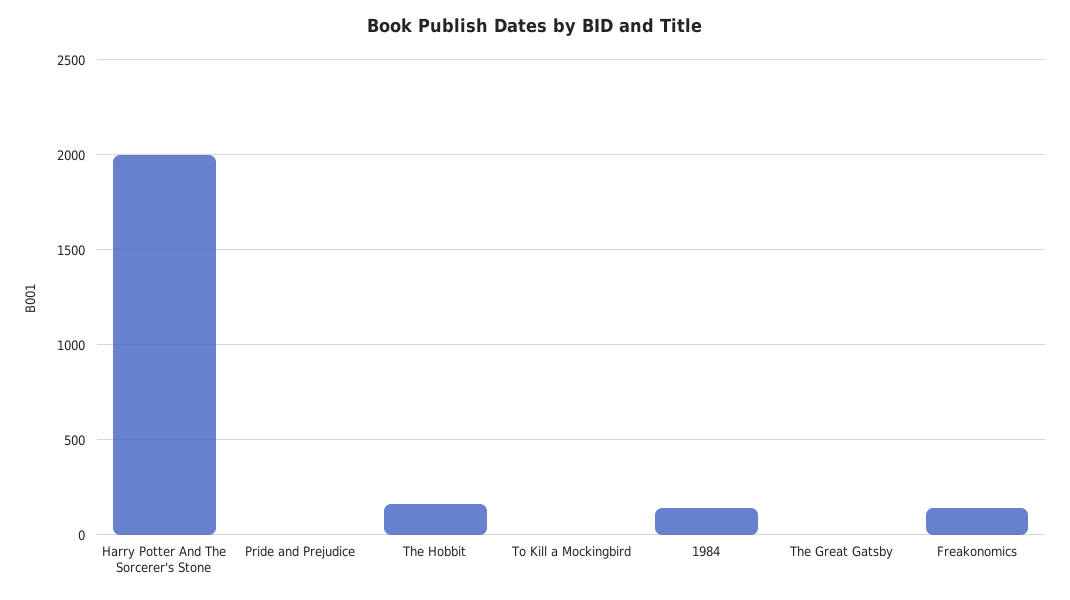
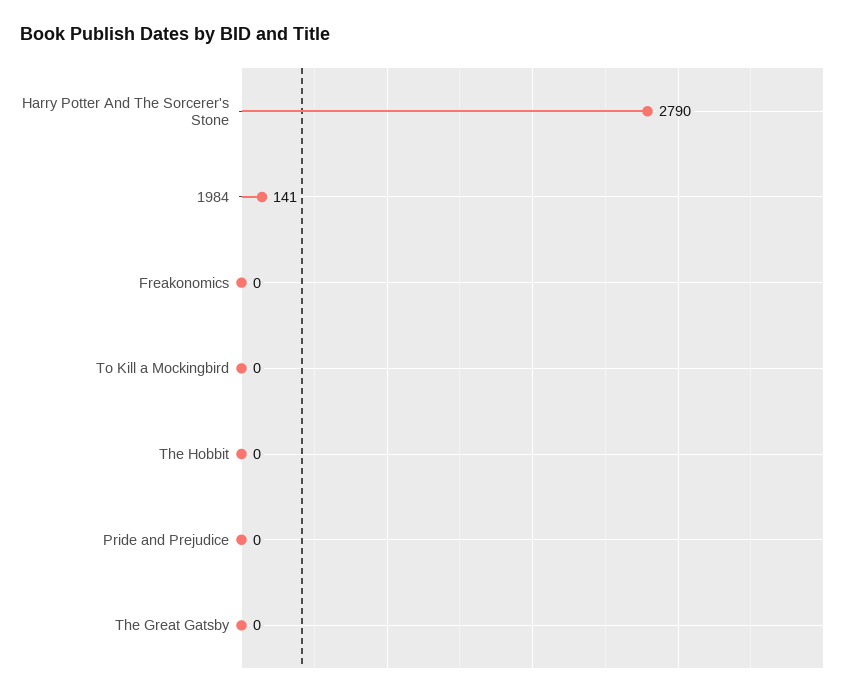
  {
-   "Harry Potter And The Sorcerer's Stone": 2000,
+   "Harry Potter And The Sorcerer's Stone": 2790,
    "Pride and Prejudice": 0,
-   "The Hobbit": 150,
+   "The Hobbit": 0,
    "To Kill a Mockingbird": 0,
    "1984": 141,
    "The Great Gatsby": 0,
-   "Freakonomics": 150
+   "Freakonomics": 0
  }

